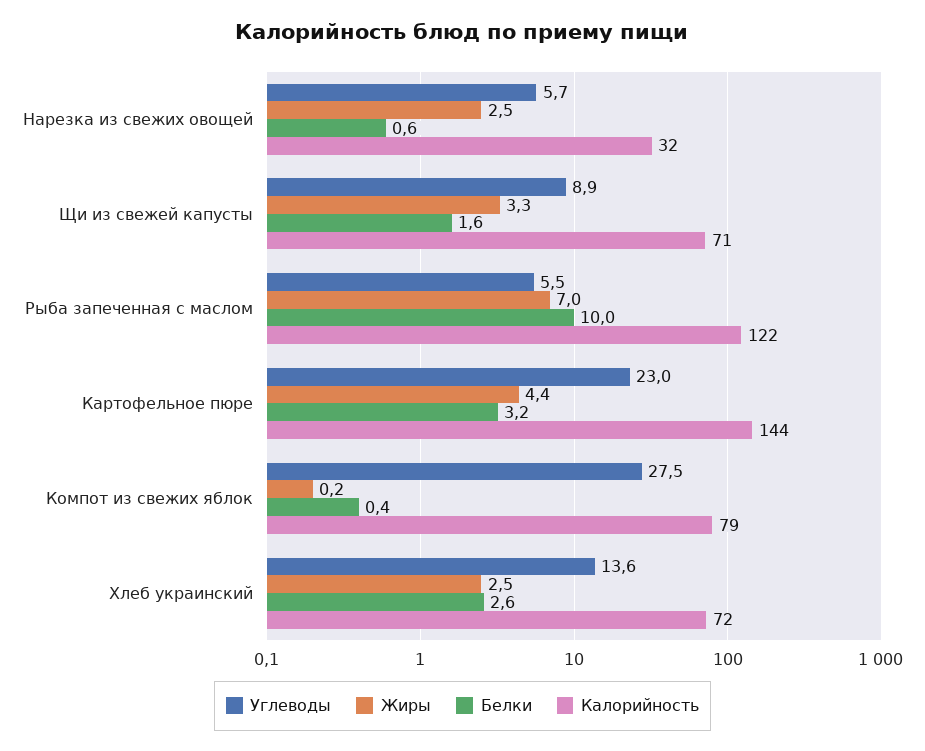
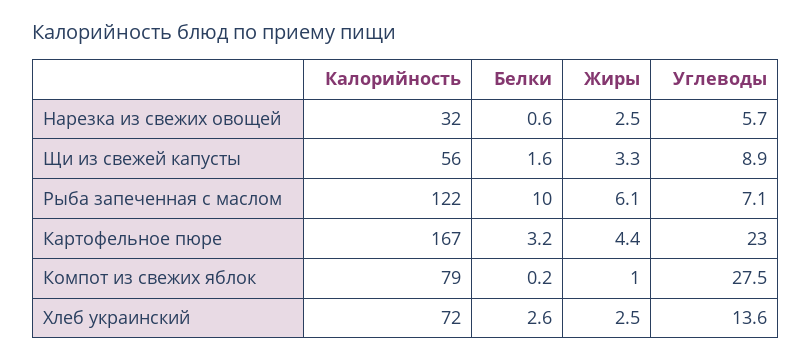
  {
    "Углеводы": {
      "Нарезка из свежих овощей": 5.7,
      "Щи из свежей капусты": 8.9,
-     "Рыба запеченная с маслом": 5.5,
+     "Рыба запеченная с маслом": 7.1,
      "Картофельное пюре": 23,
      "Компот из свежих яблок": 27.5,
      "Хлеб украинский": 13.6
    },
    "Жиры": {
      "Нарезка из свежих овощей": 2.5,
      "Щи из свежей капусты": 3.3,
-     "Рыба запеченная с маслом": 7,
+     "Рыба запеченная с маслом": 6.1,
      "Картофельное пюре": 4.4,
-     "Компот из свежих яблок": 0.2,
+     "Компот из свежих яблок": 1,
      "Хлеб украинский": 2.5
    },
    "Белки": {
      "Нарезка из свежих овощей": 0.6,
      "Щи из свежей капусты": 1.6,
      "Рыба запеченная с маслом": 10,
      "Картофельное пюре": 3.2,
-     "Компот из свежих яблок": 0.4,
+     "Компот из свежих яблок": 0.2,
      "Хлеб украинский": 2.6
    },
    "Калорийность": {
      "Нарезка из свежих овощей": 32,
-     "Щи из свежей капусты": 71,
+     "Щи из свежей капусты": 56,
      "Рыба запеченная с маслом": 122,
-     "Картофельное пюре": 144,
+     "Картофельное пюре": 167,
      "Компот из свежих яблок": 79,
      "Хлеб украинский": 72
    }
  }

